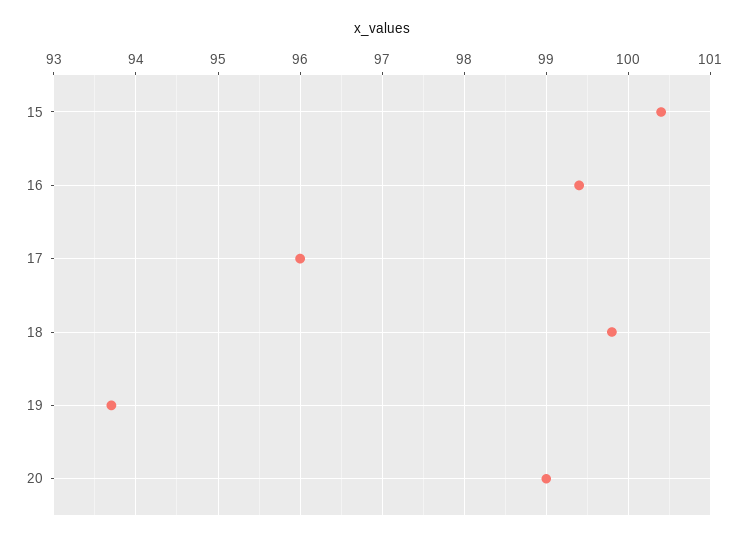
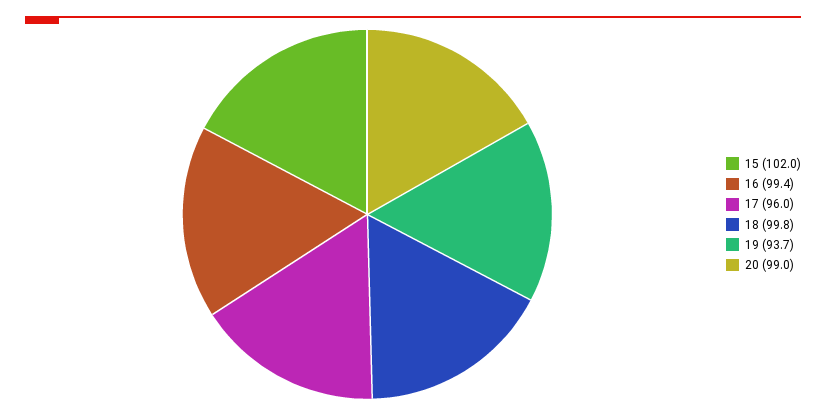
  {
-   "15": 100.4,
+   "15": 102,
    "16": 99.4,
    "17": 96,
    "18": 99.8,
    "19": 93.7,
    "20": 99
  }

